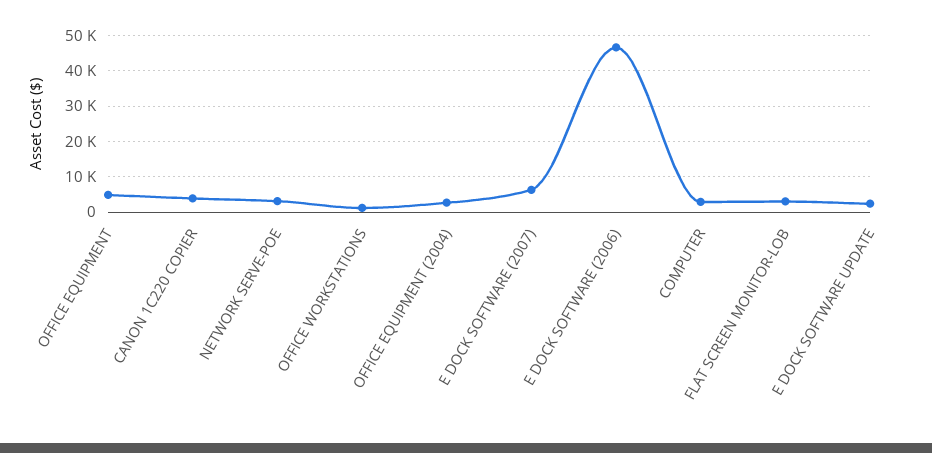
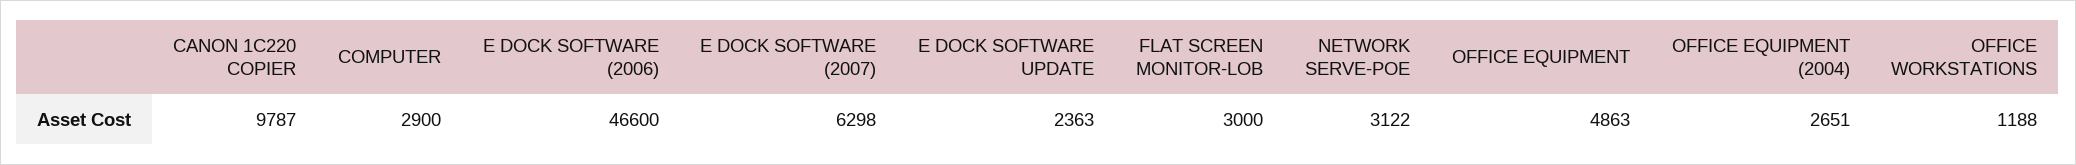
  {
    "OFFICE EQUIPMENT": 4863,
-   "CANON 1C220 COPIER": 4000,
+   "CANON 1C220 COPIER": 9787,
    "NETWORK SERVE-POE": 3122,
    "OFFICE WORKSTATIONS": 1188,
    "OFFICE EQUIPMENT (2004)": 2651,
    "E DOCK SOFTWARE (2007)": 6298,
    "E DOCK SOFTWARE (2006)": 46600,
    "COMPUTER": 2900,
    "FLAT SCREEN MONITOR-LOB": 3000,
    "E DOCK SOFTWARE UPDATE": 2363
  }

